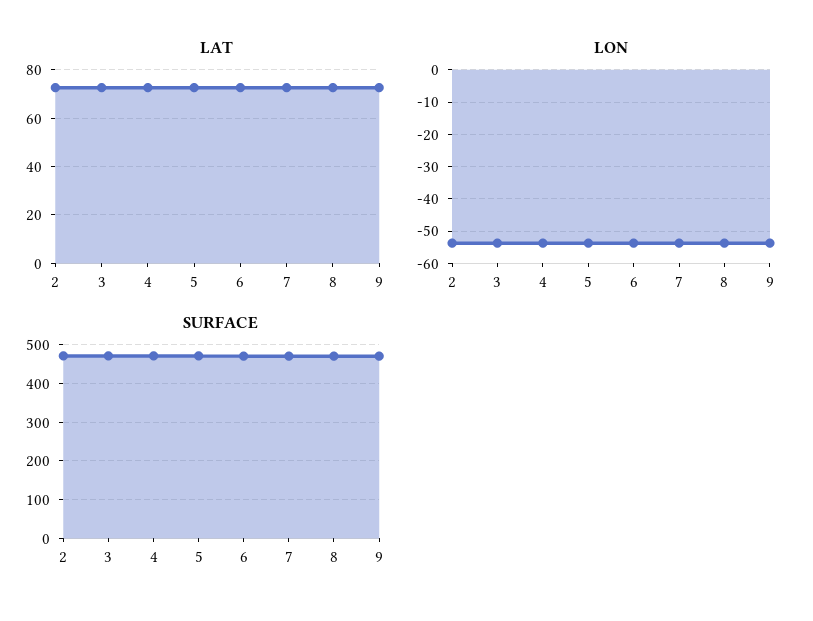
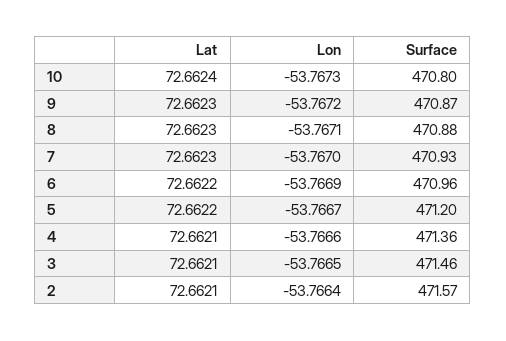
  {
    "LAT": {
      "2": 72.6621,
      "3": 72.6621,
      "4": 72.6621,
      "5": 72.6622,
      "6": 72.6622,
      "7": 72.6623,
      "8": 72.6623,
-     "9": 72.6623
+     "9": 72.6623,
+     "10": 72.6624
    },
    "LON": {
      "2": -53.7664,
      "3": -53.7665,
      "4": -53.7666,
      "5": -53.7667,
      "6": -53.7669,
      "7": -53.767,
      "8": -53.7671,
-     "9": -53.7672
+     "9": -53.7672,
+     "10": -53.7673
    },
    "SURFACE": {
      "2": 471.57,
      "3": 471.46,
      "4": 471.36,
      "5": 471.2,
      "6": 470.96,
      "7": 470.93,
      "8": 470.88,
-     "9": 470.87
+     "9": 470.87,
+     "10": 470.8
    }
  }

